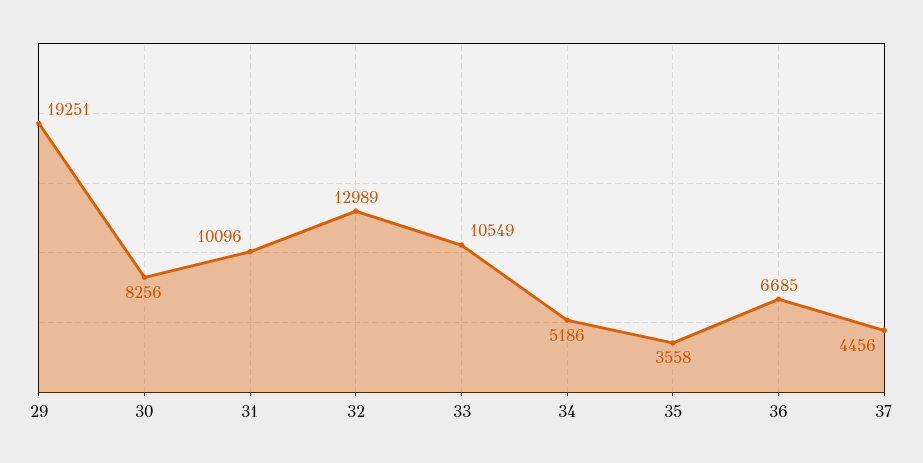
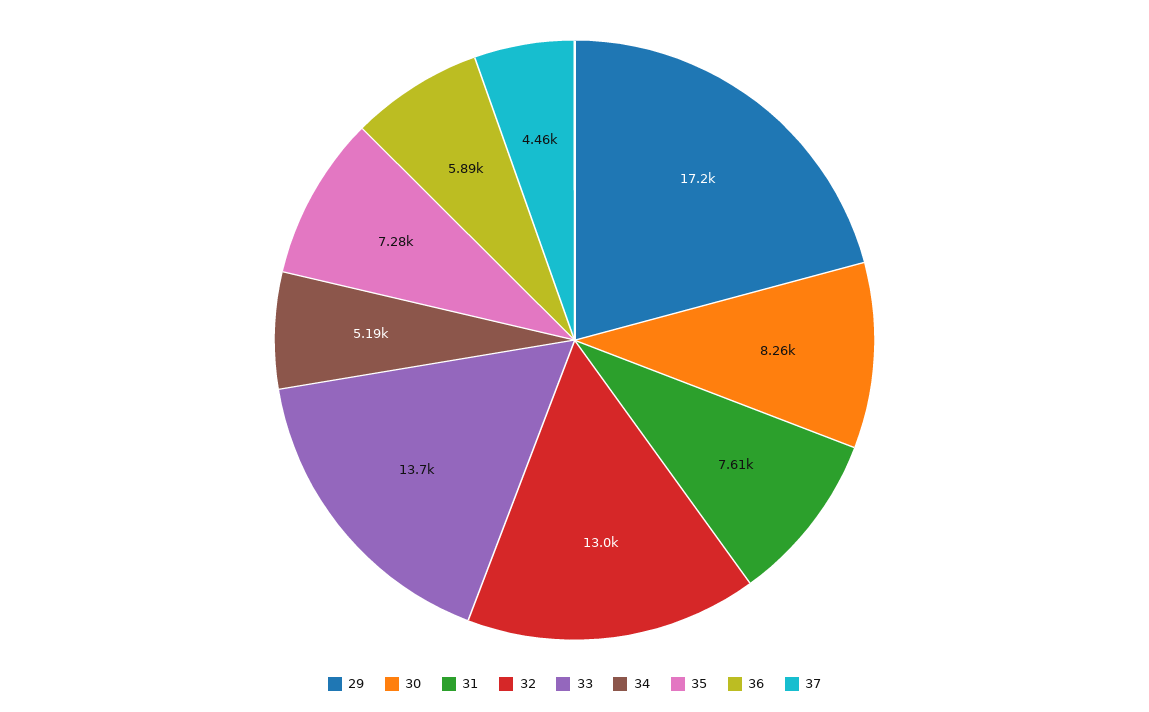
  {
-   "29": 19251,
+   "29": 17200,
    "30": 8256,
-   "31": 10096,
+   "31": 7610,
    "32": 12989,
-   "33": 10549,
+   "33": 13700,
    "34": 5186,
-   "35": 3558,
+   "35": 7280,
-   "36": 6685,
+   "36": 5890,
    "37": 4456
  }

